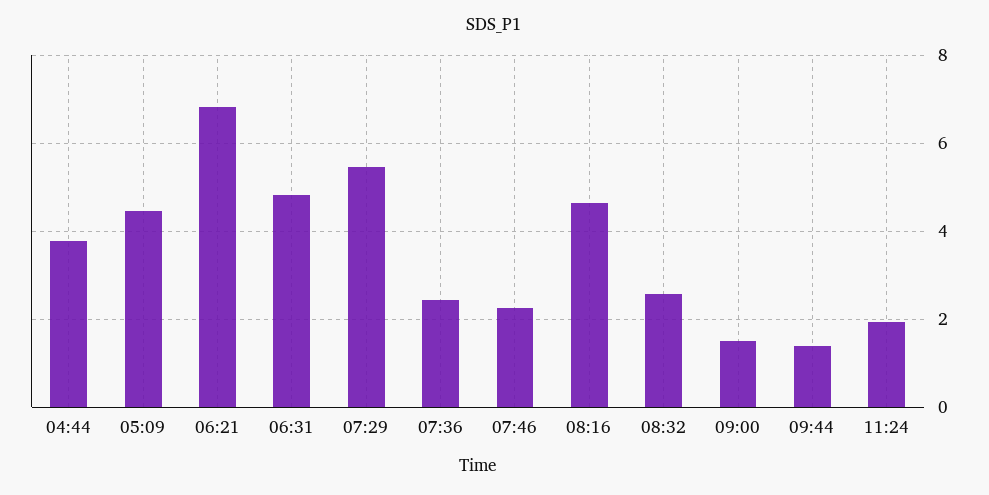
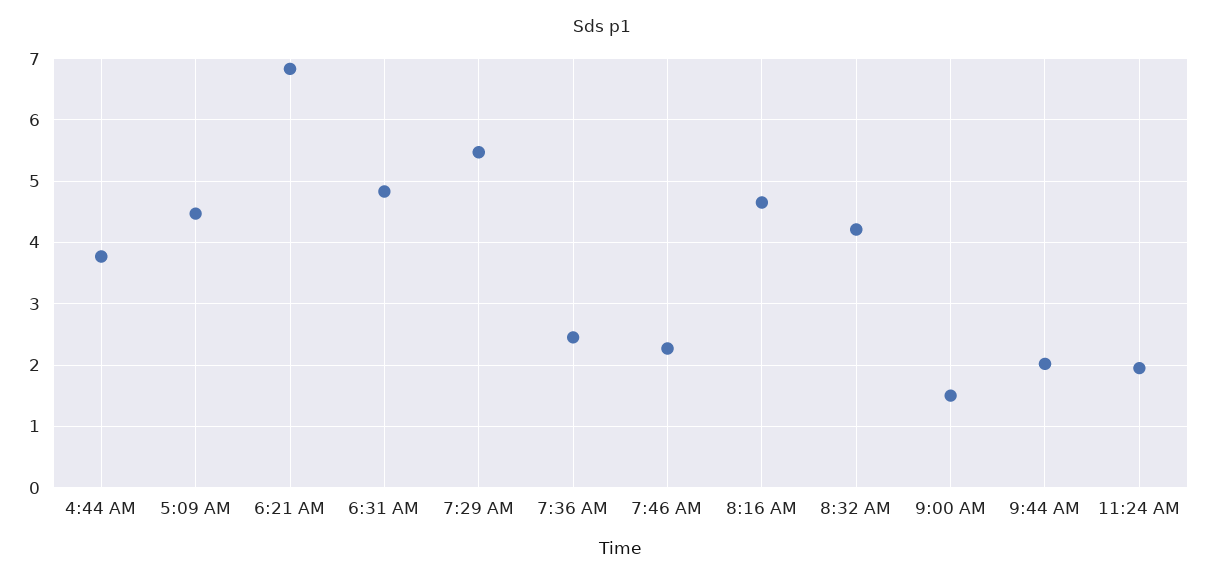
  {
    "04:44": 3.8,
    "05:09": 4.5,
    "06:21": 6.8,
    "06:31": 4.8,
    "07:29": 5.5,
    "07:36": 2.5,
    "07:46": 2.3,
    "08:16": 4.7,
-   "08:32": 2.6,
+   "08:32": 4.2,
    "09:00": 1.5,
-   "09:44": 1.4,
+   "09:44": 2,
    "11:24": 2
  }

